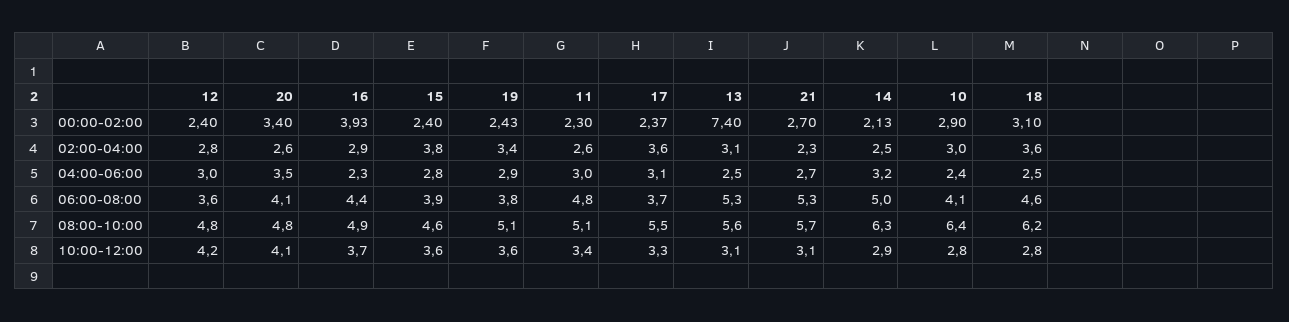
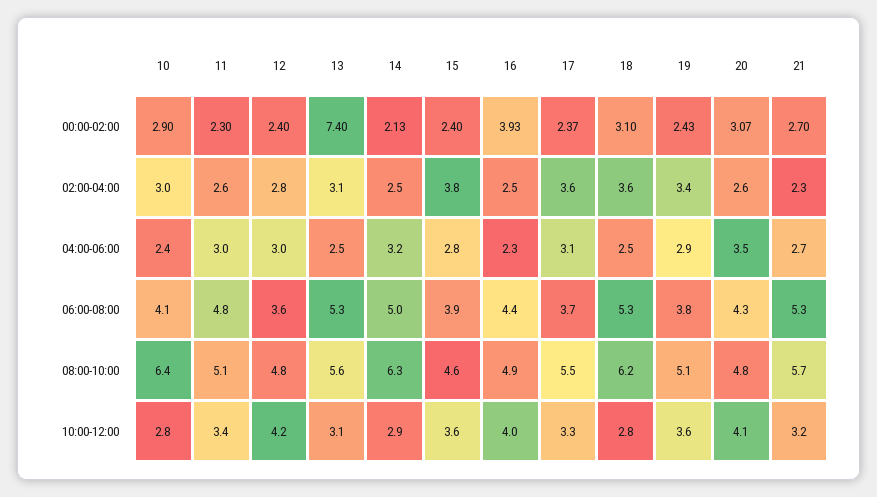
  {
    "12": {
      "00:00-02:00": 2.4,
      "02:00-04:00": 2.8,
      "04:00-06:00": 3,
      "06:00-08:00": 3.6,
      "08:00-10:00": 4.8,
      "10:00-12:00": 4.2
    },
    "20": {
-     "00:00-02:00": 3.4,
+     "00:00-02:00": 3.07,
      "02:00-04:00": 2.6,
      "04:00-06:00": 3.5,
-     "06:00-08:00": 4.1,
+     "06:00-08:00": 4.3,
      "08:00-10:00": 4.8,
      "10:00-12:00": 4.1
    },
    "16": {
      "00:00-02:00": 3.93,
-     "02:00-04:00": 2.9,
+     "02:00-04:00": 2.5,
      "04:00-06:00": 2.3,
      "06:00-08:00": 4.4,
      "08:00-10:00": 4.9,
-     "10:00-12:00": 3.7
+     "10:00-12:00": 4
    },
    "15": {
      "00:00-02:00": 2.4,
      "02:00-04:00": 3.8,
      "04:00-06:00": 2.8,
      "06:00-08:00": 3.9,
      "08:00-10:00": 4.6,
      "10:00-12:00": 3.6
    },
    "19": {
      "00:00-02:00": 2.43,
      "02:00-04:00": 3.4,
      "04:00-06:00": 2.9,
      "06:00-08:00": 3.8,
      "08:00-10:00": 5.1,
      "10:00-12:00": 3.6
    },
    "11": {
      "00:00-02:00": 2.3,
      "02:00-04:00": 2.6,
      "04:00-06:00": 3,
      "06:00-08:00": 4.8,
      "08:00-10:00": 5.1,
      "10:00-12:00": 3.4
    },
    "17": {
      "00:00-02:00": 2.37,
      "02:00-04:00": 3.6,
      "04:00-06:00": 3.1,
      "06:00-08:00": 3.7,
      "08:00-10:00": 5.5,
      "10:00-12:00": 3.3
    },
    "13": {
      "00:00-02:00": 7.4,
      "02:00-04:00": 3.1,
      "04:00-06:00": 2.5,
      "06:00-08:00": 5.3,
      "08:00-10:00": 5.6,
      "10:00-12:00": 3.1
    },
    "21": {
      "00:00-02:00": 2.7,
      "02:00-04:00": 2.3,
      "04:00-06:00": 2.7,
      "06:00-08:00": 5.3,
      "08:00-10:00": 5.7,
-     "10:00-12:00": 3.1
+     "10:00-12:00": 3.2
    },
    "14": {
      "00:00-02:00": 2.13,
      "02:00-04:00": 2.5,
      "04:00-06:00": 3.2,
      "06:00-08:00": 5,
      "08:00-10:00": 6.3,
      "10:00-12:00": 2.9
    },
    "10": {
      "00:00-02:00": 2.9,
      "02:00-04:00": 3,
      "04:00-06:00": 2.4,
      "06:00-08:00": 4.1,
      "08:00-10:00": 6.4,
      "10:00-12:00": 2.8
    },
    "18": {
      "00:00-02:00": 3.1,
      "02:00-04:00": 3.6,
      "04:00-06:00": 2.5,
-     "06:00-08:00": 4.6,
+     "06:00-08:00": 5.3,
      "08:00-10:00": 6.2,
      "10:00-12:00": 2.8
    }
  }

